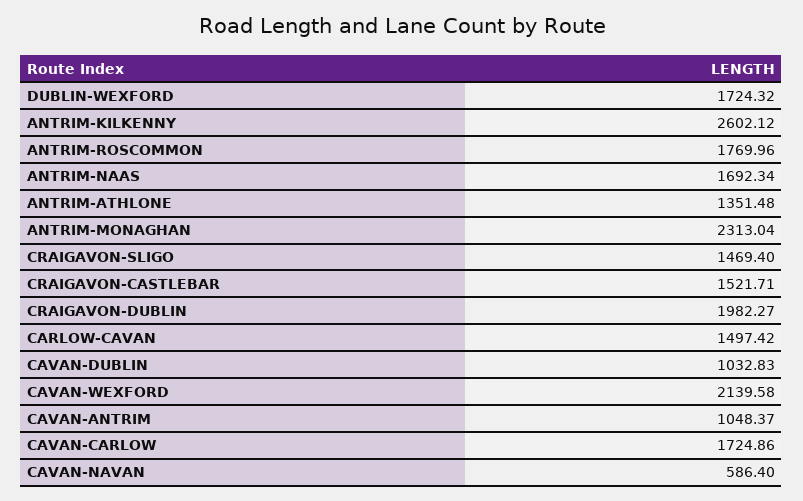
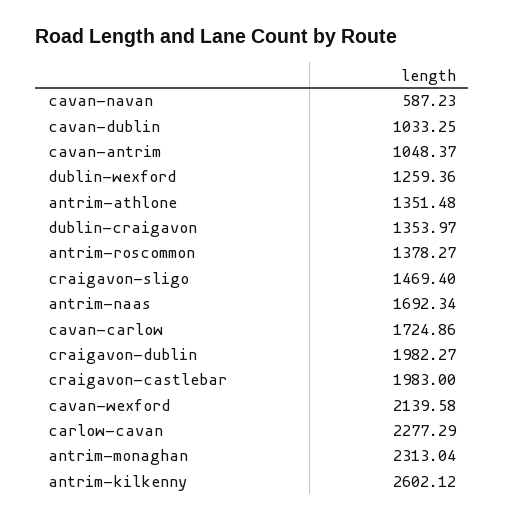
  {
-   "DUBLIN-WEXFORD": 1724.32,
+   "DUBLIN-WEXFORD": 1259.36,
    "ANTRIM-KILKENNY": 2602.12,
-   "ANTRIM-ROSCOMMON": 1769.96,
+   "ANTRIM-ROSCOMMON": 1378.27,
    "ANTRIM-NAAS": 1692.34,
    "ANTRIM-ATHLONE": 1351.48,
    "ANTRIM-MONAGHAN": 2313.04,
    "CRAIGAVON-SLIGO": 1469.4,
-   "CRAIGAVON-CASTLEBAR": 1521.71,
+   "CRAIGAVON-CASTLEBAR": 1983,
    "CRAIGAVON-DUBLIN": 1982.27,
-   "CARLOW-CAVAN": 1497.42,
+   "CARLOW-CAVAN": 2277.29,
-   "CAVAN-DUBLIN": 1032.83,
+   "CAVAN-DUBLIN": 1033.25,
    "CAVAN-WEXFORD": 2139.58,
    "CAVAN-ANTRIM": 1048.37,
    "CAVAN-CARLOW": 1724.86,
-   "CAVAN-NAVAN": 586.4
+   "CAVAN-NAVAN": 587.23,
+   "dublin-craigavon": 1353.97
  }

